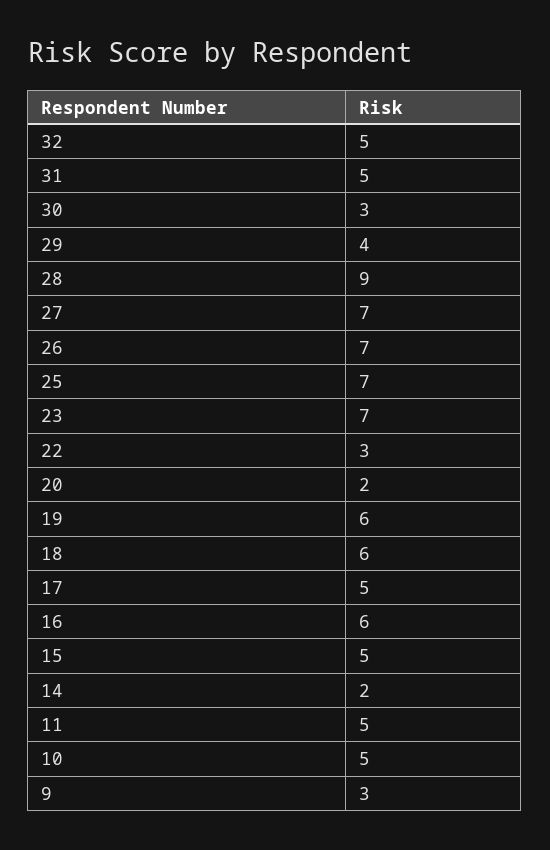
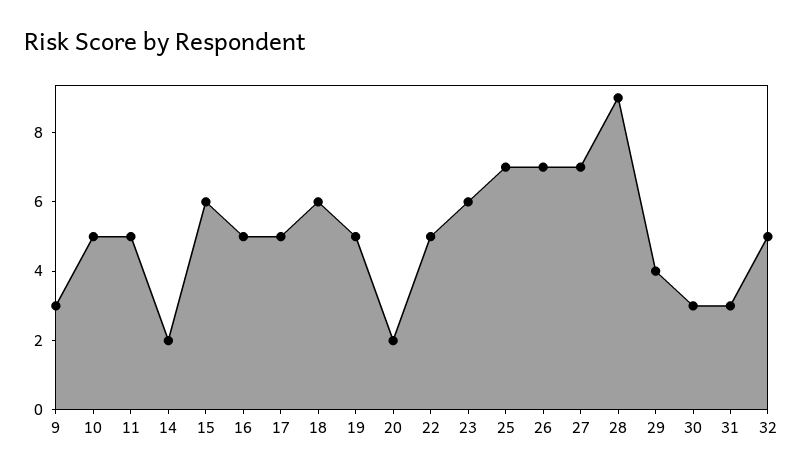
  {
    "32": 5,
-   "31": 5,
+   "31": 3,
    "30": 3,
    "29": 4,
    "28": 9,
    "27": 7,
    "26": 7,
    "25": 7,
-   "23": 7,
+   "23": 6,
-   "22": 3,
+   "22": 5,
    "20": 2,
-   "19": 6,
+   "19": 5,
    "18": 6,
    "17": 5,
-   "16": 6,
+   "16": 5,
-   "15": 5,
+   "15": 6,
    "14": 2,
    "11": 5,
    "10": 5,
    "9": 3
  }

